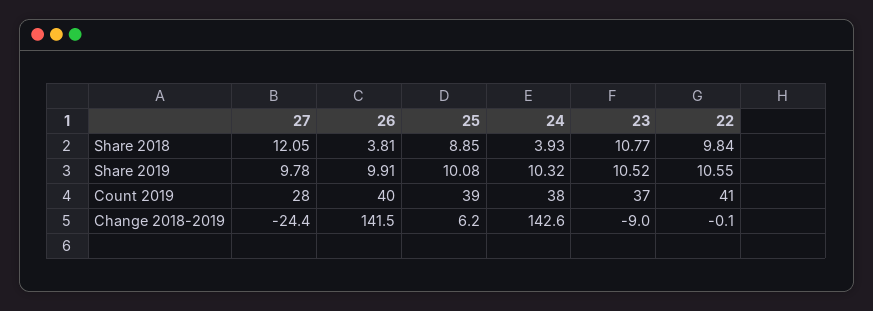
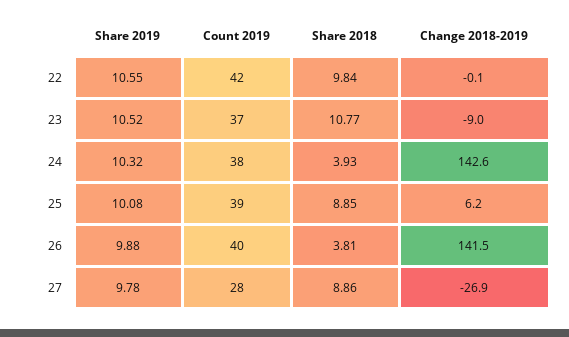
  {
    "27": {
-     "Share 2018": 12.05,
+     "Share 2018": 8.86,
      "Share 2019": 9.78,
      "Count 2019": 28,
-     "Change 2018-2019": -24.4
+     "Change 2018-2019": -26.9
    },
    "26": {
      "Share 2018": 3.81,
-     "Share 2019": 9.91,
+     "Share 2019": 9.88,
      "Count 2019": 40,
      "Change 2018-2019": 141.5
    },
    "25": {
      "Share 2018": 8.85,
      "Share 2019": 10.08,
      "Count 2019": 39,
      "Change 2018-2019": 6.2
    },
    "24": {
      "Share 2018": 3.93,
      "Share 2019": 10.32,
      "Count 2019": 38,
      "Change 2018-2019": 142.6
    },
    "23": {
      "Share 2018": 10.77,
      "Share 2019": 10.52,
      "Count 2019": 37,
      "Change 2018-2019": -9
    },
    "22": {
      "Share 2018": 9.84,
      "Share 2019": 10.55,
-     "Count 2019": 41,
+     "Count 2019": 42,
      "Change 2018-2019": -0.1
    }
  }

